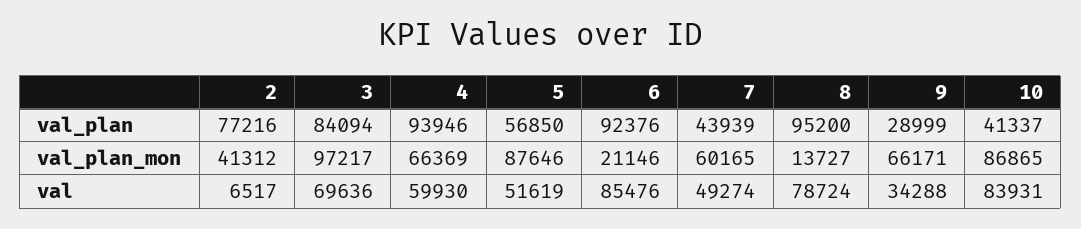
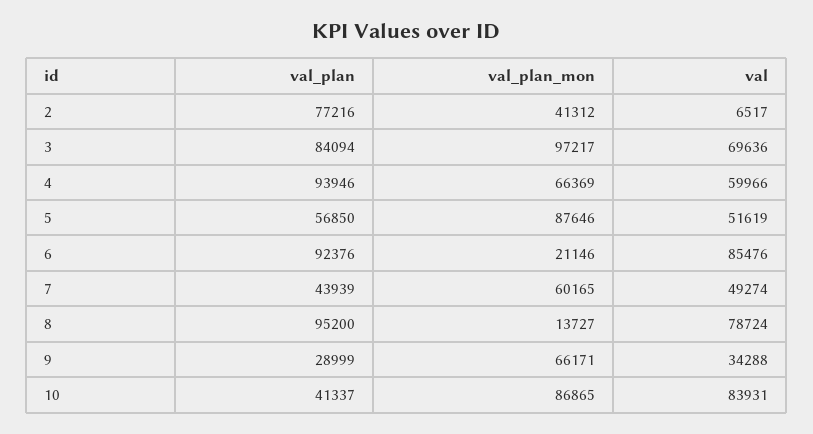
  {
    "2": {
      "val_plan": 77216,
      "val_plan_mon": 41312,
      "val": 6517
    },
    "3": {
      "val_plan": 84094,
      "val_plan_mon": 97217,
      "val": 69636
    },
    "4": {
      "val_plan": 93946,
      "val_plan_mon": 66369,
-     "val": 59930
+     "val": 59966
    },
    "5": {
      "val_plan": 56850,
      "val_plan_mon": 87646,
      "val": 51619
    },
    "6": {
      "val_plan": 92376,
      "val_plan_mon": 21146,
      "val": 85476
    },
    "7": {
      "val_plan": 43939,
      "val_plan_mon": 60165,
      "val": 49274
    },
    "8": {
      "val_plan": 95200,
      "val_plan_mon": 13727,
      "val": 78724
    },
    "9": {
      "val_plan": 28999,
      "val_plan_mon": 66171,
      "val": 34288
    },
    "10": {
      "val_plan": 41337,
      "val_plan_mon": 86865,
      "val": 83931
    }
  }

